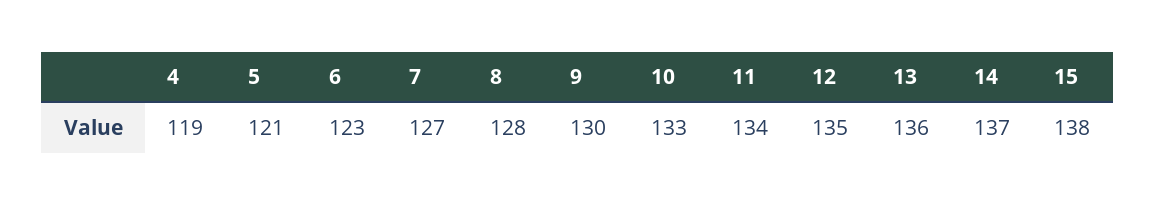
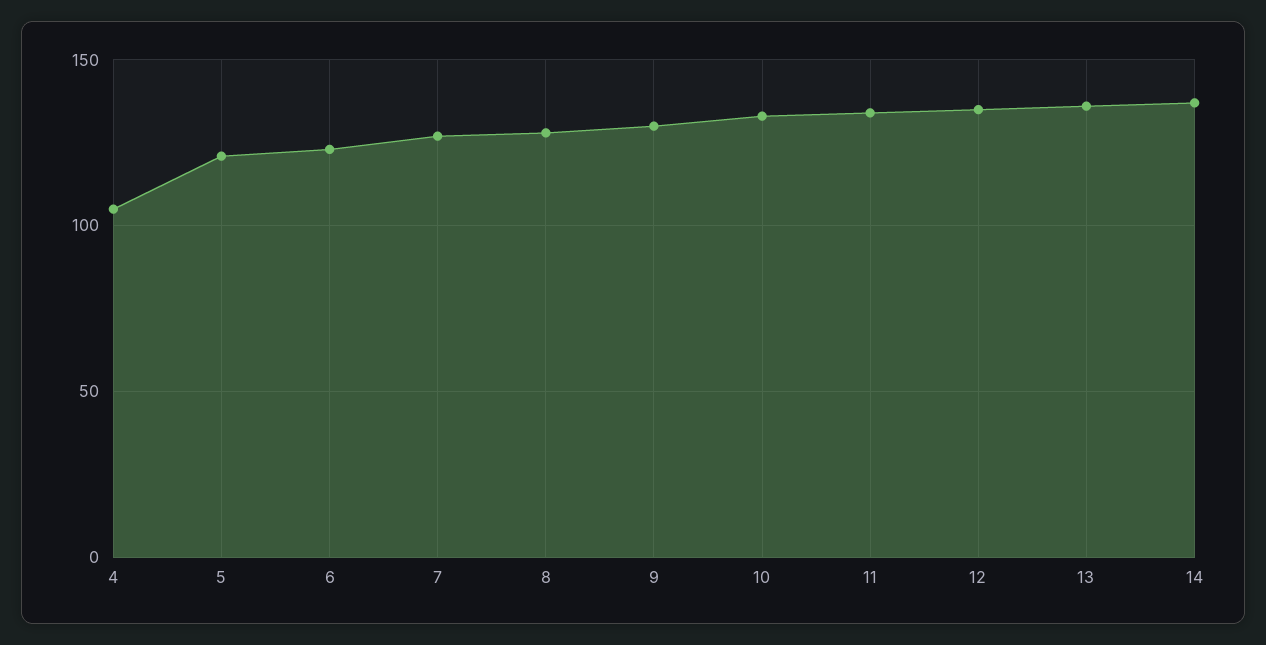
  {
-   "4": 119,
+   "4": 105,
    "5": 121,
    "6": 123,
    "7": 127,
    "8": 128,
    "9": 130,
    "10": 133,
    "11": 134,
    "12": 135,
    "13": 136,
-   "14": 137,
+   "14": 137
-   "15": 138
  }

